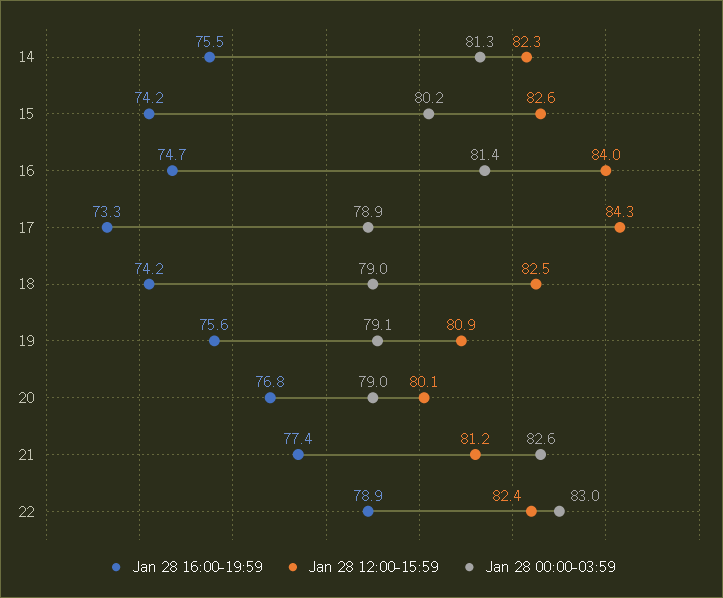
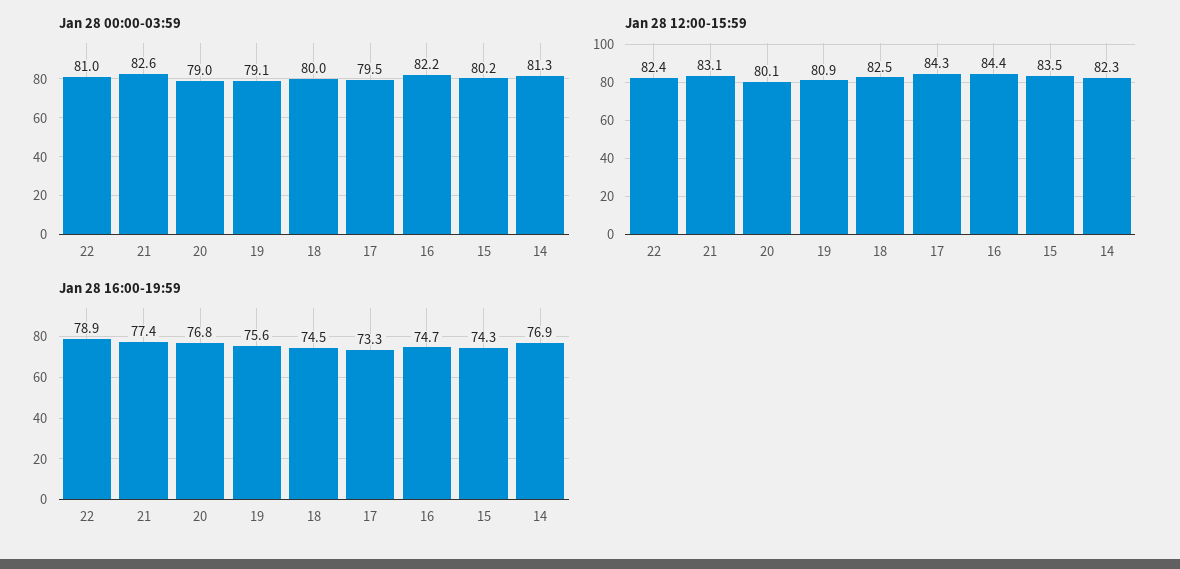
  {
    "Jan 28 16:00-19:59": {
-     "14": 75.5,
+     "14": 76.9,
-     "15": 74.2,
+     "15": 74.3,
      "16": 74.7,
      "17": 73.3,
-     "18": 74.2,
+     "18": 74.5,
      "19": 75.6,
      "20": 76.8,
      "21": 77.4,
      "22": 78.9
    },
    "Jan 28 12:00-15:59": {
      "14": 82.3,
-     "15": 82.6,
+     "15": 83.5,
-     "16": 84,
+     "16": 84.4,
      "17": 84.3,
      "18": 82.5,
      "19": 80.9,
      "20": 80.1,
-     "21": 81.2,
+     "21": 83.1,
      "22": 82.4
    },
    "Jan 28 00:00-03:59": {
      "14": 81.3,
      "15": 80.2,
-     "16": 81.4,
+     "16": 82.2,
-     "17": 78.9,
+     "17": 79.5,
-     "18": 79,
+     "18": 80,
      "19": 79.1,
      "20": 79,
      "21": 82.6,
-     "22": 83
+     "22": 81
    }
  }

